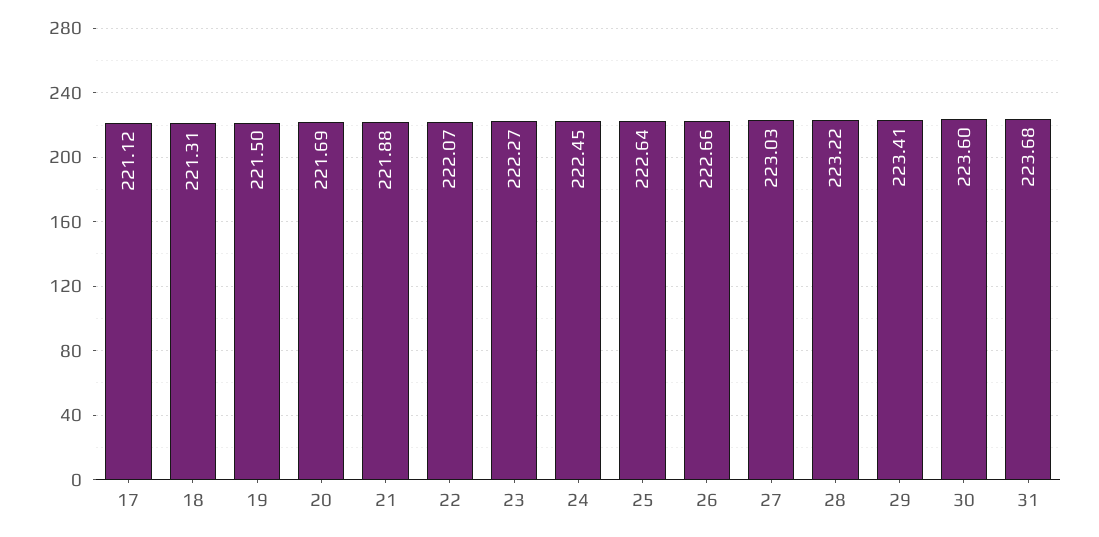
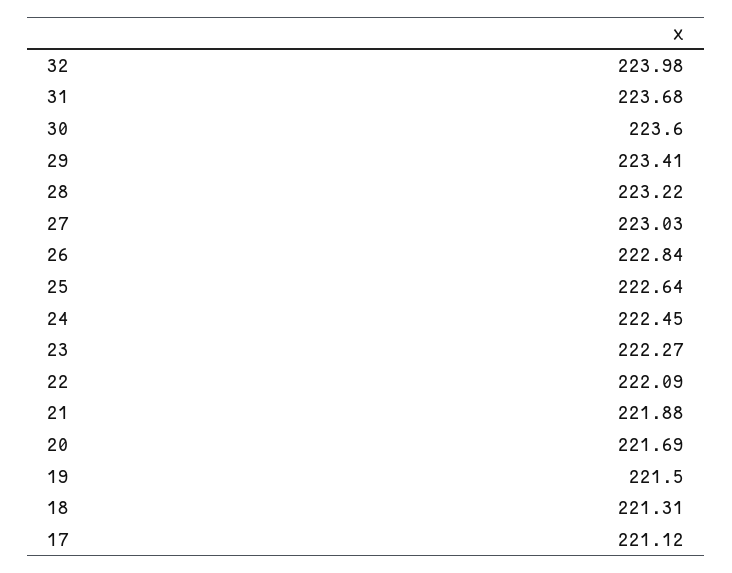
  {
    "17": 221.12,
    "18": 221.31,
    "19": 221.5,
    "20": 221.69,
    "21": 221.88,
-   "22": 222.07,
+   "22": 222.09,
    "23": 222.27,
    "24": 222.45,
    "25": 222.64,
-   "26": 222.66,
+   "26": 222.84,
    "27": 223.03,
    "28": 223.22,
    "29": 223.41,
    "30": 223.6,
-   "31": 223.68
+   "31": 223.68,
+   "32": 223.98
  }

